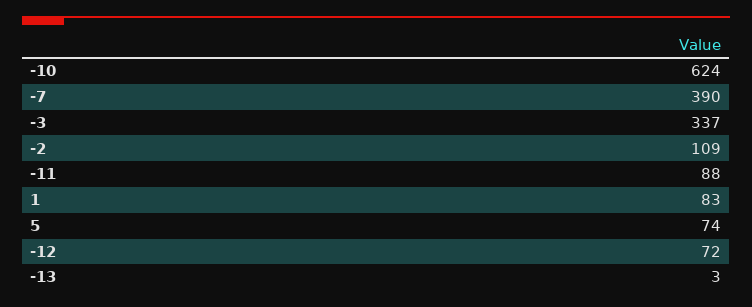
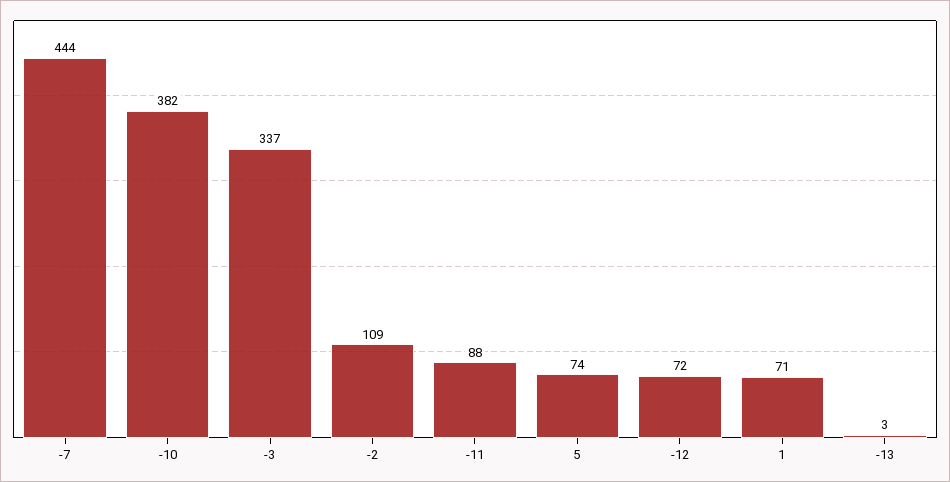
  {
-   "-10": 624,
+   "-10": 382,
-   "-7": 390,
+   "-7": 444,
    "-3": 337,
    "-2": 109,
    "-11": 88,
-   "1": 83,
+   "1": 71,
    "5": 74,
    "-12": 72,
    "-13": 3
  }

